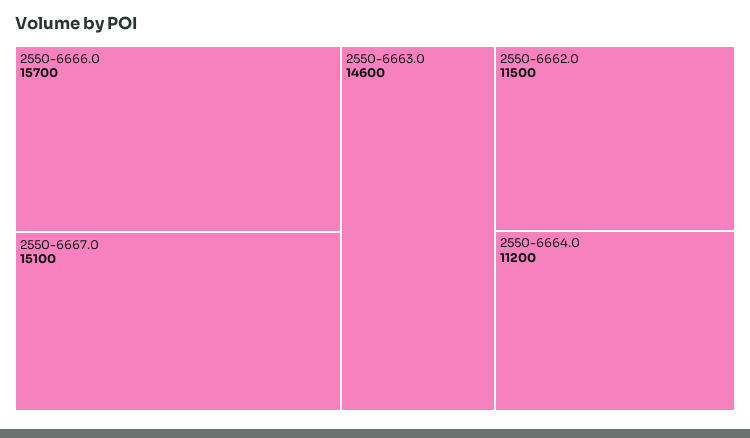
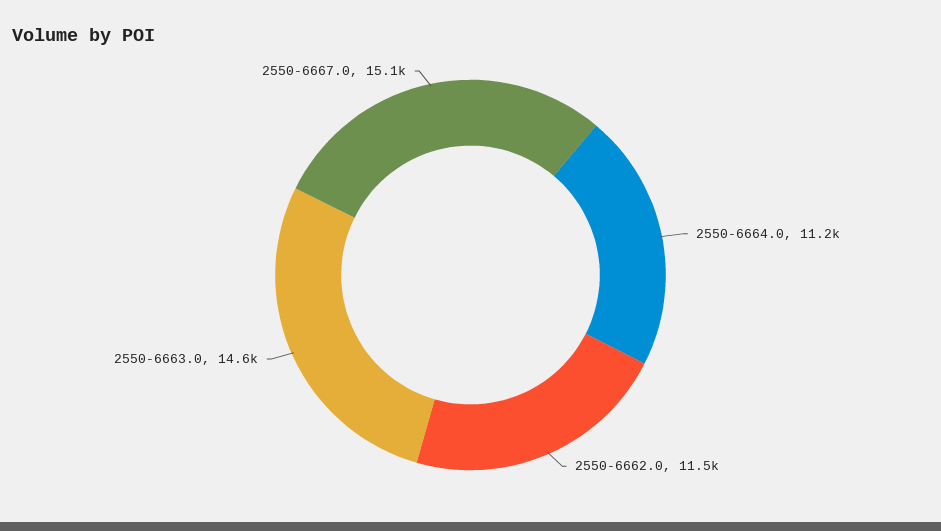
  {
-   "2550-6666.0": 15700,
    "2550-6667.0": 15100,
    "2550-6663.0": 14600,
    "2550-6662.0": 11500,
    "2550-6664.0": 11200
  }

